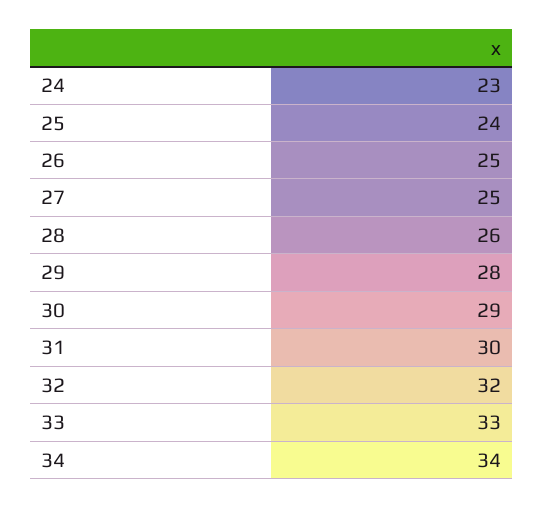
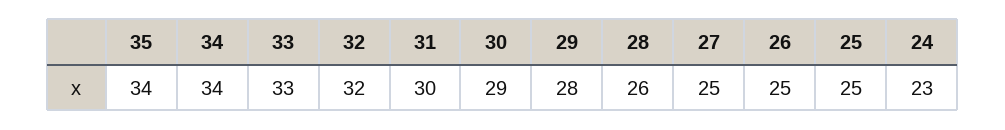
  {
    "24": 23,
-   "25": 24,
+   "25": 25,
    "26": 25,
    "27": 25,
    "28": 26,
    "29": 28,
    "30": 29,
    "31": 30,
    "32": 32,
    "33": 33,
-   "34": 34
+   "34": 34,
+   "35": 34
  }

